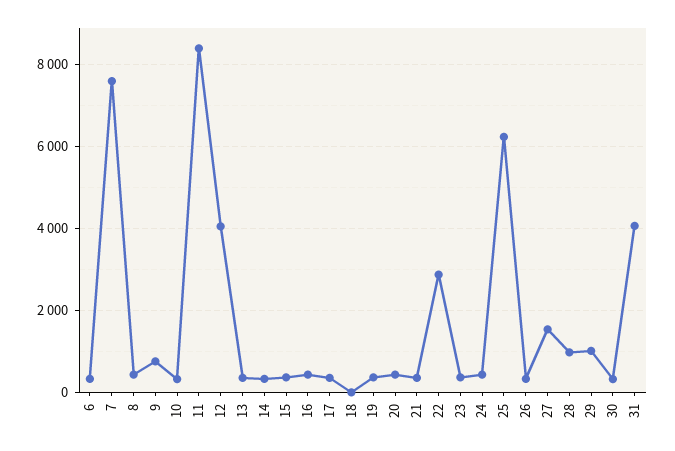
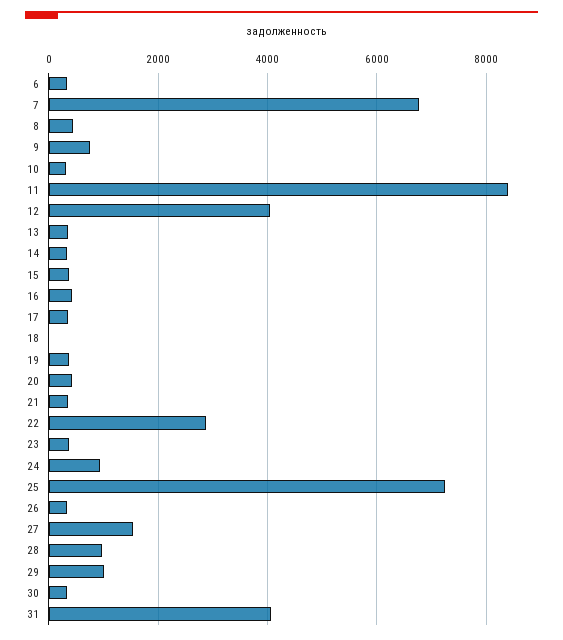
  {
    "6": 400,
-   "7": 7600,
+   "7": 6800,
    "8": 400,
    "9": 800,
    "10": 400,
    "11": 8400,
    "12": 4000,
    "13": 400,
    "14": 400,
    "15": 400,
    "16": 400,
    "17": 400,
    "18": 0,
    "19": 400,
    "20": 400,
    "21": 400,
    "22": 2800,
    "23": 400,
-   "24": 400,
+   "24": 1000,
-   "25": 6200,
+   "25": 7200,
    "26": 400,
    "27": 1600,
    "28": 1000,
    "29": 1000,
    "30": 400,
    "31": 4000
  }

